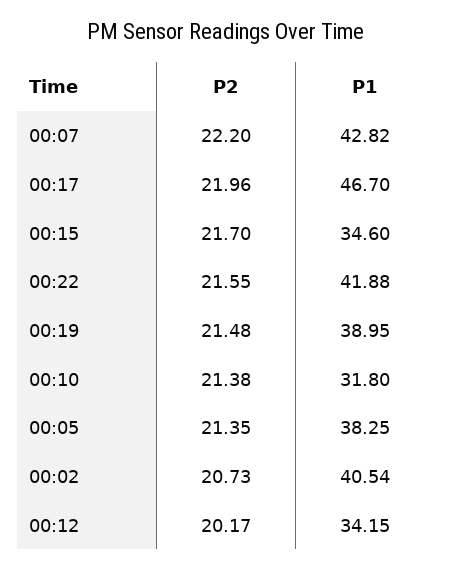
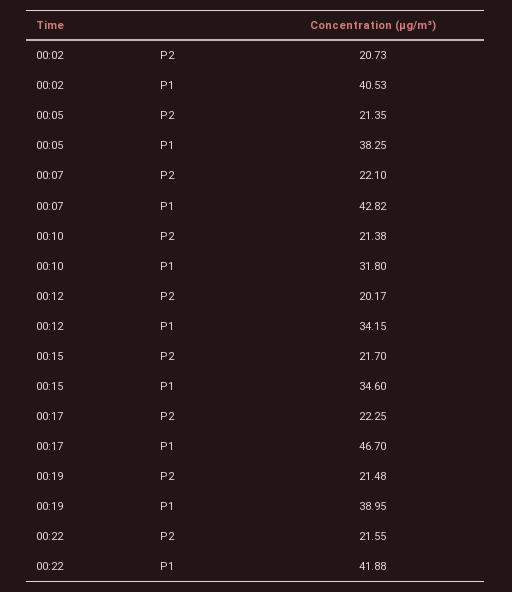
  {
    "P2": {
-     "00:07": 22.2,
+     "00:07": 22.1,
-     "00:17": 21.96,
+     "00:17": 22.25,
      "00:15": 21.7,
      "00:22": 21.55,
      "00:19": 21.48,
      "00:10": 21.38,
      "00:05": 21.35,
      "00:02": 20.73,
      "00:12": 20.17
    },
    "P1": {
      "00:07": 42.82,
      "00:17": 46.7,
      "00:15": 34.6,
      "00:22": 41.88,
      "00:19": 38.95,
      "00:10": 31.8,
      "00:05": 38.25,
-     "00:02": 40.54,
+     "00:02": 40.53,
      "00:12": 34.15
    }
  }

